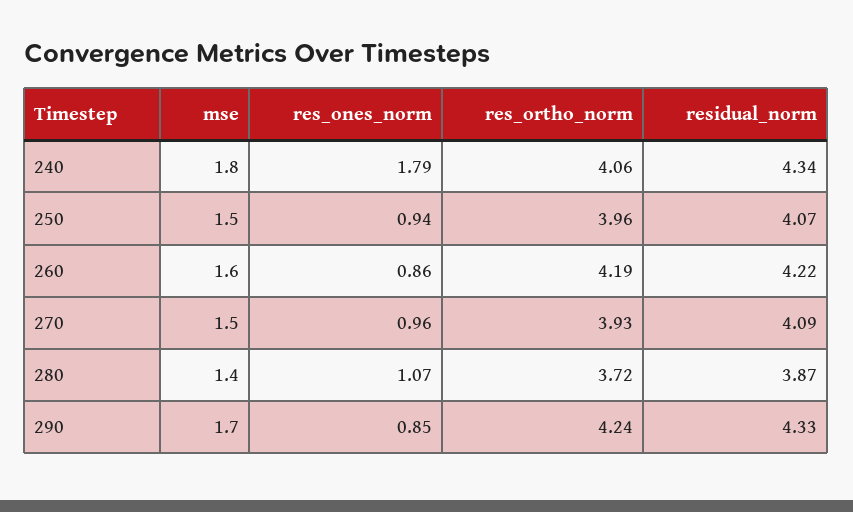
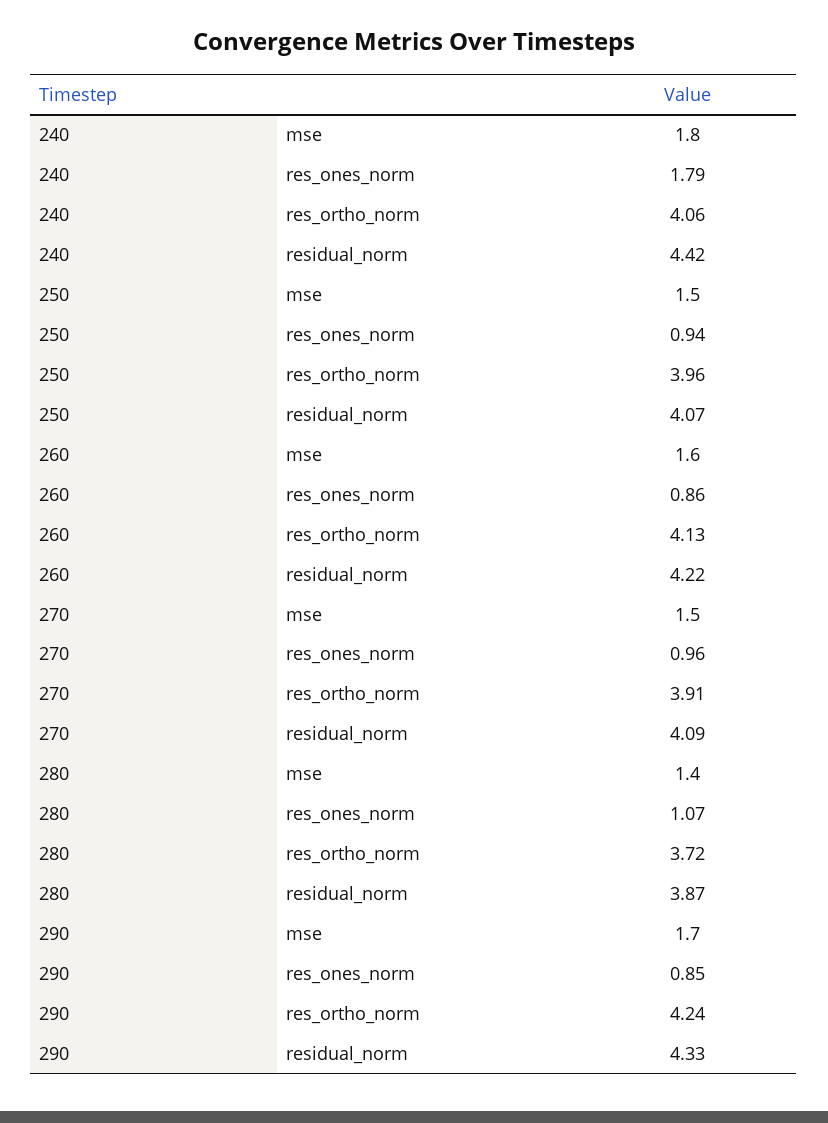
  {
    "mse": {
      "240": 1.8,
      "250": 1.5,
      "260": 1.6,
      "270": 1.5,
      "280": 1.4,
      "290": 1.7
    },
    "res_ones_norm": {
      "240": 1.79,
      "250": 0.94,
      "260": 0.86,
      "270": 0.96,
      "280": 1.07,
      "290": 0.85
    },
    "res_ortho_norm": {
      "240": 4.06,
      "250": 3.96,
-     "260": 4.19,
+     "260": 4.13,
-     "270": 3.93,
+     "270": 3.91,
      "280": 3.72,
      "290": 4.24
    },
    "residual_norm": {
-     "240": 4.34,
+     "240": 4.42,
      "250": 4.07,
      "260": 4.22,
      "270": 4.09,
      "280": 3.87,
      "290": 4.33
    }
  }

